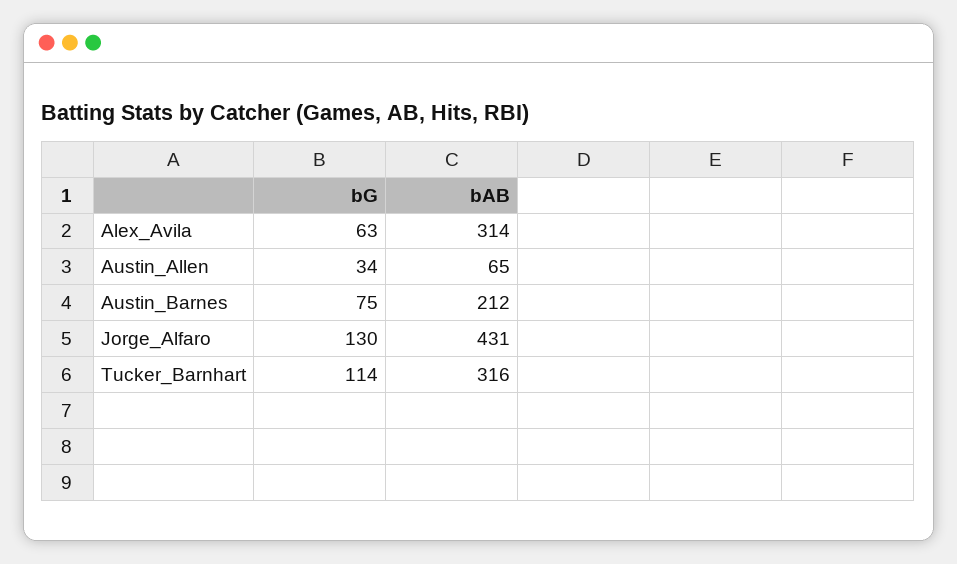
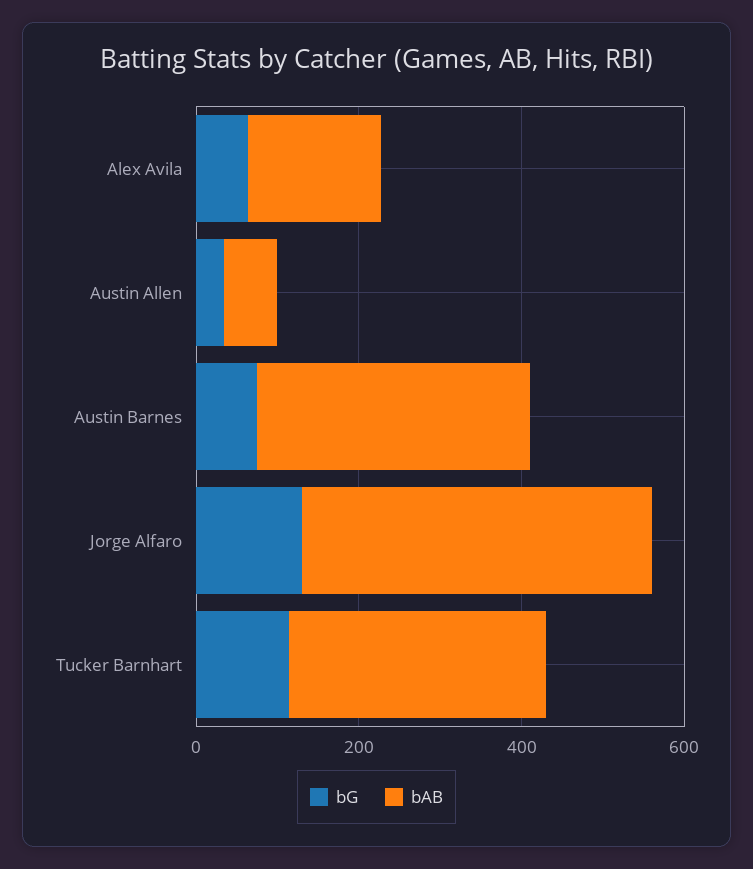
  {
    "bG": {
      "Alex_Avila": 63,
      "Austin_Allen": 34,
      "Austin_Barnes": 75,
      "Jorge_Alfaro": 130,
      "Tucker_Barnhart": 114
    },
    "bAB": {
-     "Alex_Avila": 314,
+     "Alex_Avila": 150,
      "Austin_Allen": 65,
-     "Austin_Barnes": 212,
+     "Austin_Barnes": 350,
      "Jorge_Alfaro": 431,
      "Tucker_Barnhart": 316
    }
  }

